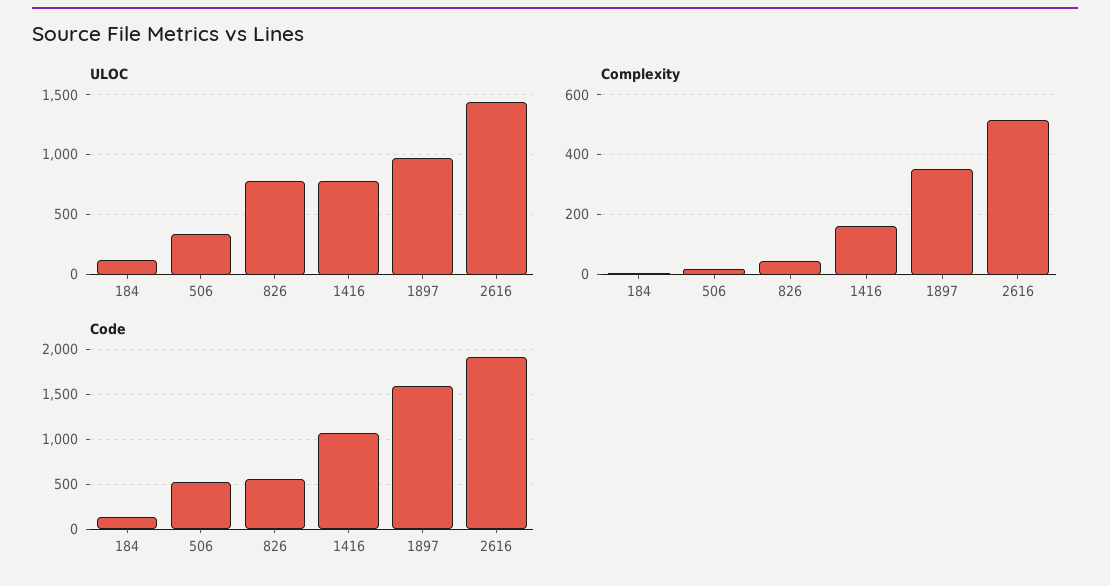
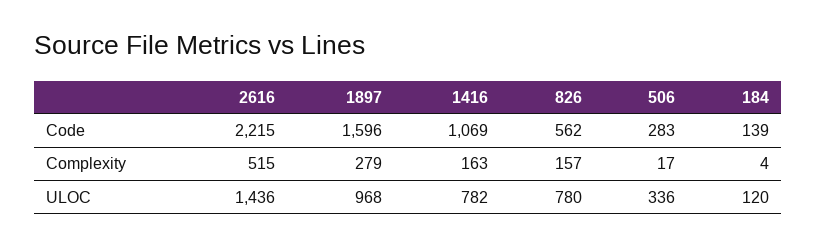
  {
    "ULOC": {
      "184": 120,
      "506": 336,
      "826": 780,
      "1416": 782,
      "1897": 968,
      "2616": 1436
    },
    "Complexity": {
      "184": 4,
      "506": 17,
-     "826": 50,
+     "826": 157,
      "1416": 163,
-     "1897": 350,
+     "1897": 279,
      "2616": 515
    },
    "Code": {
      "184": 139,
-     "506": 500,
+     "506": 283,
      "826": 562,
      "1416": 1069,
      "1897": 1596,
-     "2616": 1900
+     "2616": 2215
    }
  }

